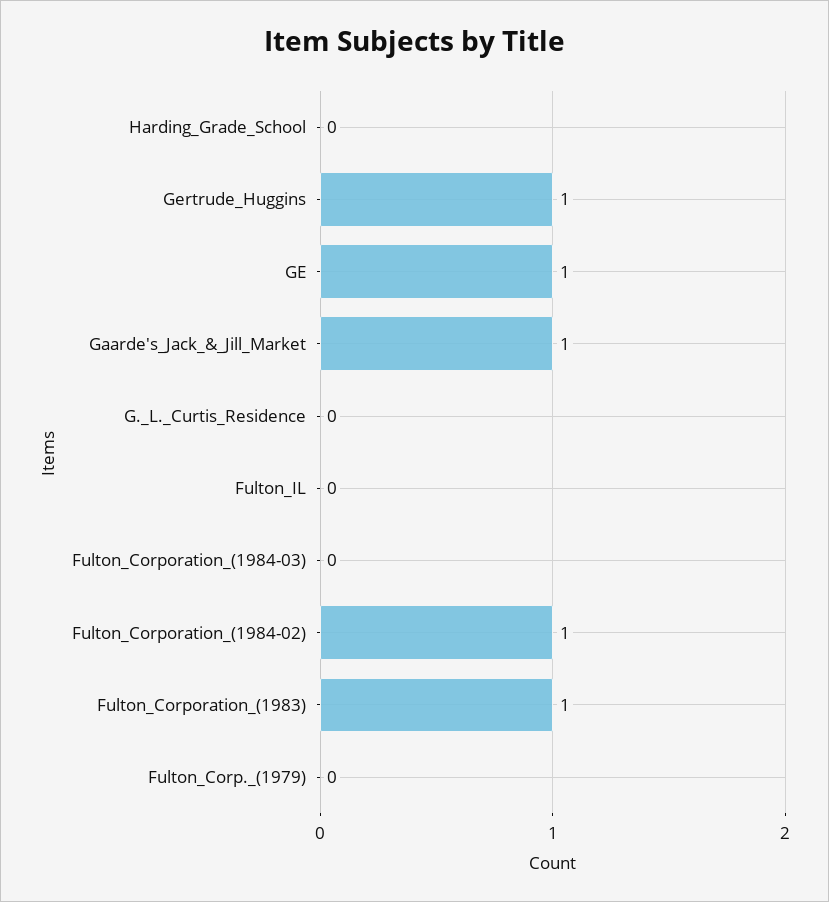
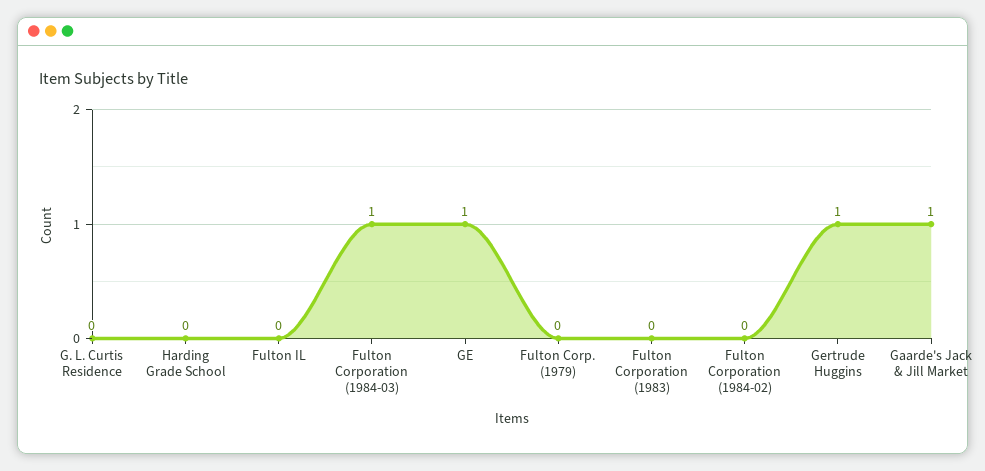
  {
    "Harding_Grade_School": 0,
    "Gertrude_Huggins": 1,
    "GE": 1,
    "Gaarde's_Jack_&_Jill_Market": 1,
    "G._L._Curtis_Residence": 0,
    "Fulton_IL": 0,
-   "Fulton_Corporation_(1984-03)": 0,
+   "Fulton_Corporation_(1984-03)": 1,
-   "Fulton_Corporation_(1984-02)": 1,
+   "Fulton_Corporation_(1984-02)": 0,
-   "Fulton_Corporation_(1983)": 1,
+   "Fulton_Corporation_(1983)": 0,
    "Fulton_Corp._(1979)": 0
  }

